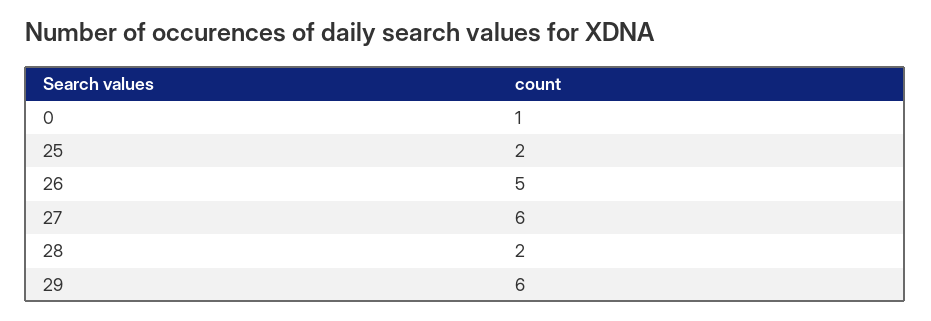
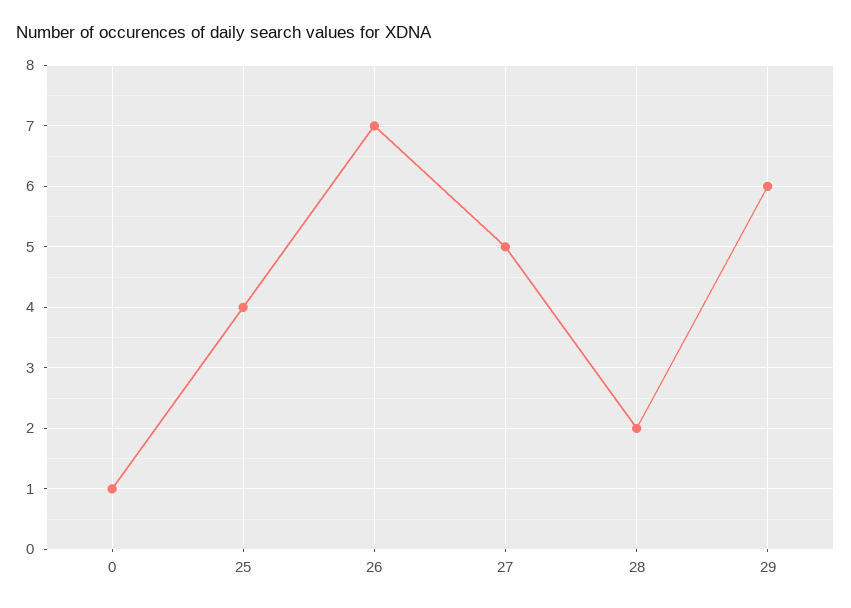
  {
    "0": 1,
-   "25": 2,
+   "25": 4,
-   "26": 5,
+   "26": 7,
-   "27": 6,
+   "27": 5,
    "28": 2,
    "29": 6
  }

